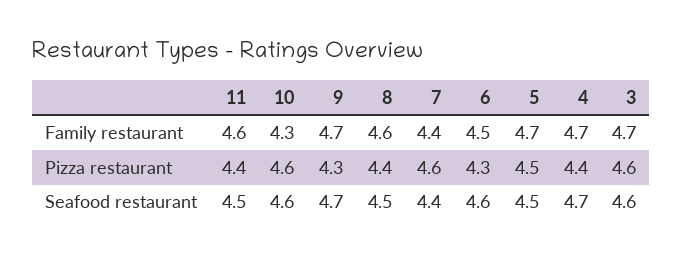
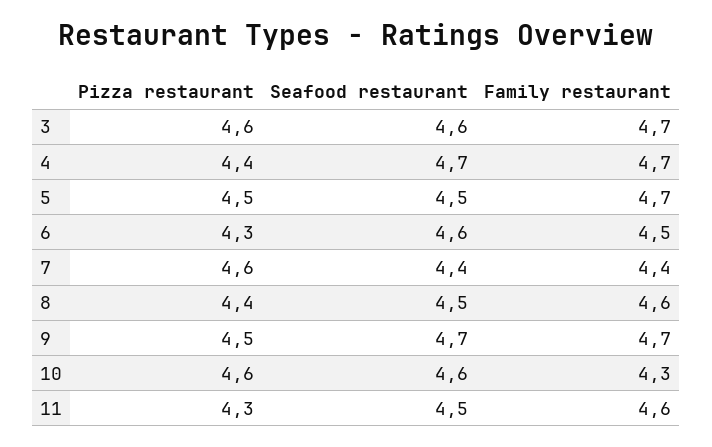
  {
    "11": {
      "Family restaurant": 4.6,
-     "Pizza restaurant": 4.4,
+     "Pizza restaurant": 4.3,
      "Seafood restaurant": 4.5
    },
    "10": {
      "Family restaurant": 4.3,
      "Pizza restaurant": 4.6,
      "Seafood restaurant": 4.6
    },
    "9": {
      "Family restaurant": 4.7,
-     "Pizza restaurant": 4.3,
+     "Pizza restaurant": 4.5,
      "Seafood restaurant": 4.7
    },
    "8": {
      "Family restaurant": 4.6,
      "Pizza restaurant": 4.4,
      "Seafood restaurant": 4.5
    },
    "7": {
      "Family restaurant": 4.4,
      "Pizza restaurant": 4.6,
      "Seafood restaurant": 4.4
    },
    "6": {
      "Family restaurant": 4.5,
      "Pizza restaurant": 4.3,
      "Seafood restaurant": 4.6
    },
    "5": {
      "Family restaurant": 4.7,
      "Pizza restaurant": 4.5,
      "Seafood restaurant": 4.5
    },
    "4": {
      "Family restaurant": 4.7,
      "Pizza restaurant": 4.4,
      "Seafood restaurant": 4.7
    },
    "3": {
      "Family restaurant": 4.7,
      "Pizza restaurant": 4.6,
      "Seafood restaurant": 4.6
    }
  }

